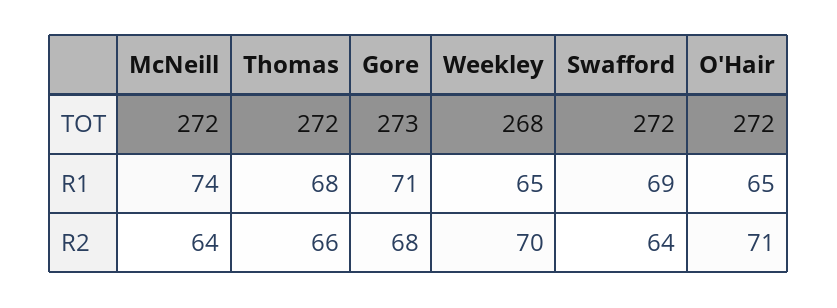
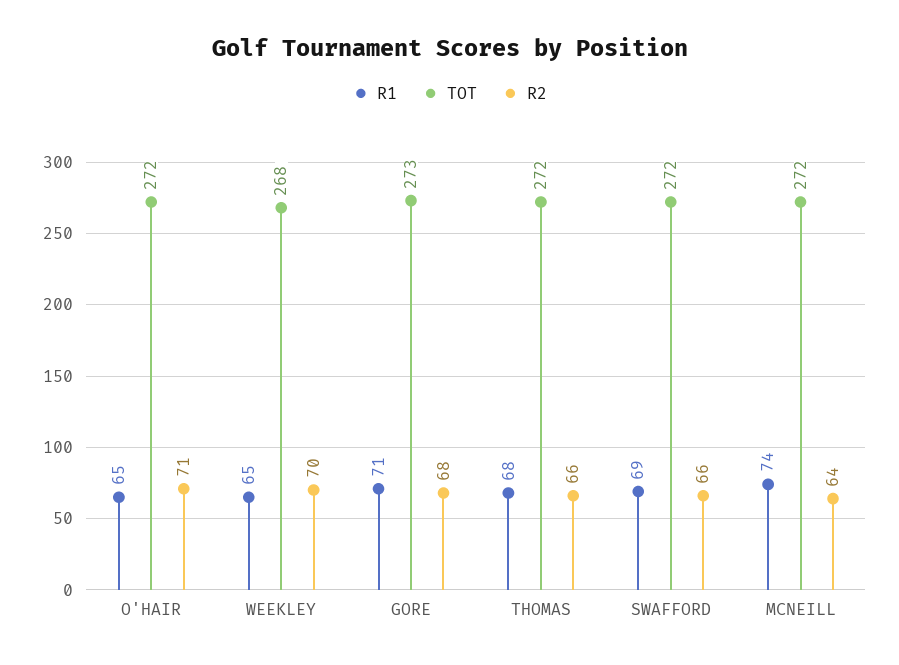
  {
    "TOT": {
      "McNeill": 272,
      "Thomas": 272,
      "Gore": 273,
      "Weekley": 268,
      "Swafford": 272,
      "O'Hair": 272
    },
    "R1": {
      "McNeill": 74,
      "Thomas": 68,
      "Gore": 71,
      "Weekley": 65,
      "Swafford": 69,
      "O'Hair": 65
    },
    "R2": {
      "McNeill": 64,
      "Thomas": 66,
      "Gore": 68,
      "Weekley": 70,
-     "Swafford": 64,
+     "Swafford": 66,
      "O'Hair": 71
    }
  }

